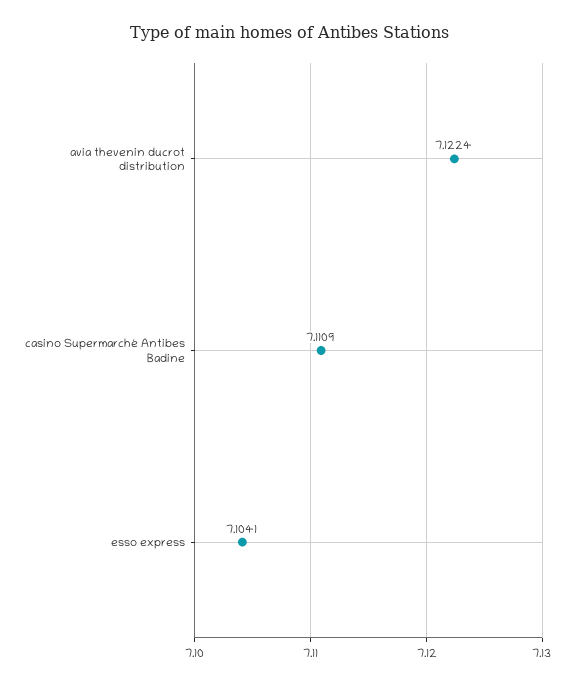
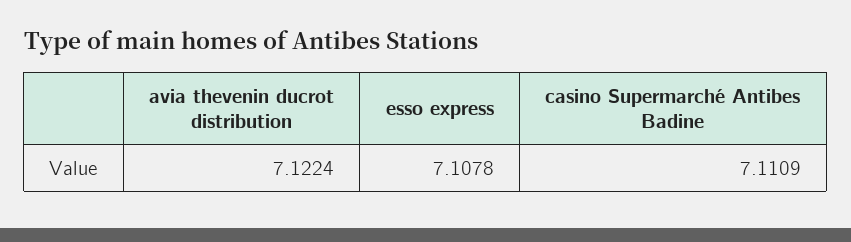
  {
    "avia thevenin ducrot distribution": 7.1224,
    "casino Supermarché Antibes Badine": 7.1109,
-   "esso express": 7.1041
+   "esso express": 7.1078
  }

